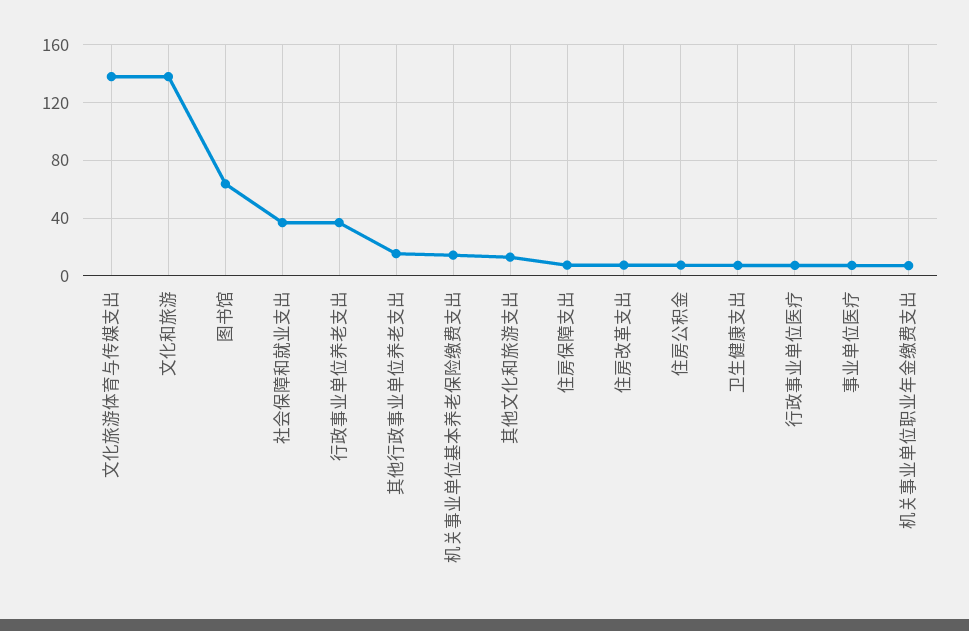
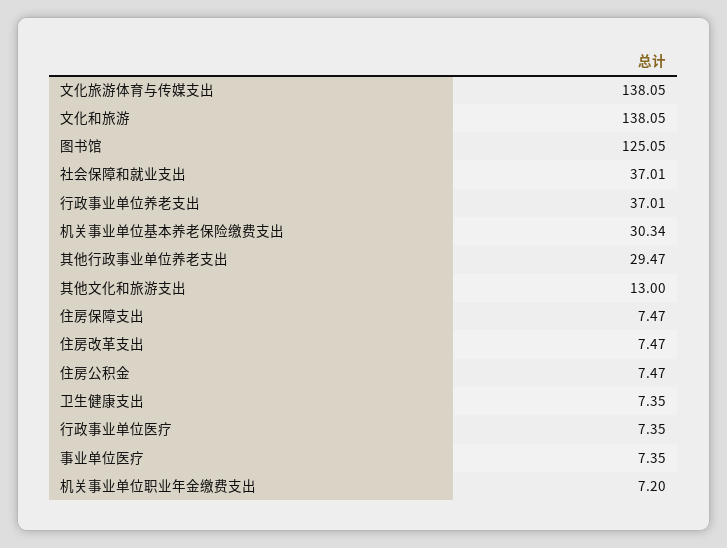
  {
    "文化旅游体育与传媒支出": 138.05,
    "文化和旅游": 138.05,
-   "图书馆": 65,
+   "图书馆": 125.05,
    "社会保障和就业支出": 37.01,
    "行政事业单位养老支出": 37.01,
-   "其他行政事业单位养老支出": 15,
+   "其他行政事业单位养老支出": 29.47,
-   "机关事业单位基本养老保险缴费支出": 15,
+   "机关事业单位基本养老保险缴费支出": 30.34,
    "其他文化和旅游支出": 13,
    "住房保障支出": 7.47,
    "住房改革支出": 7.47,
    "住房公积金": 7.47,
    "卫生健康支出": 7.35,
    "行政事业单位医疗": 7.35,
    "事业单位医疗": 7.35,
    "机关事业单位职业年金缴费支出": 7.2
  }

